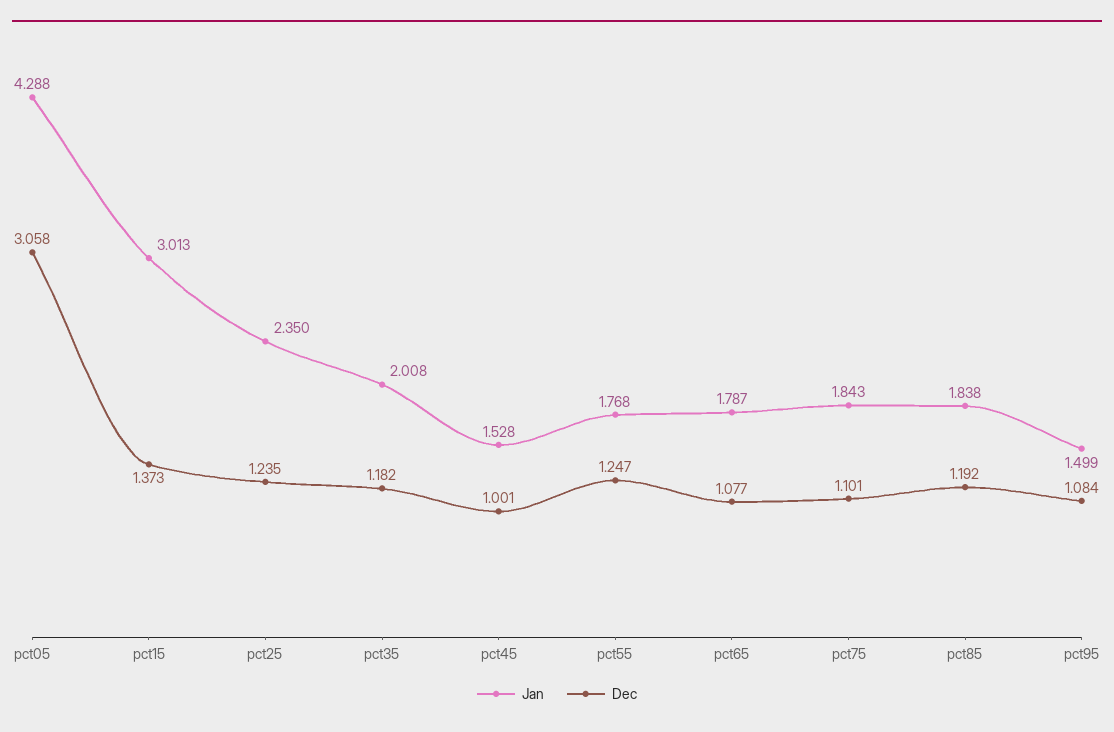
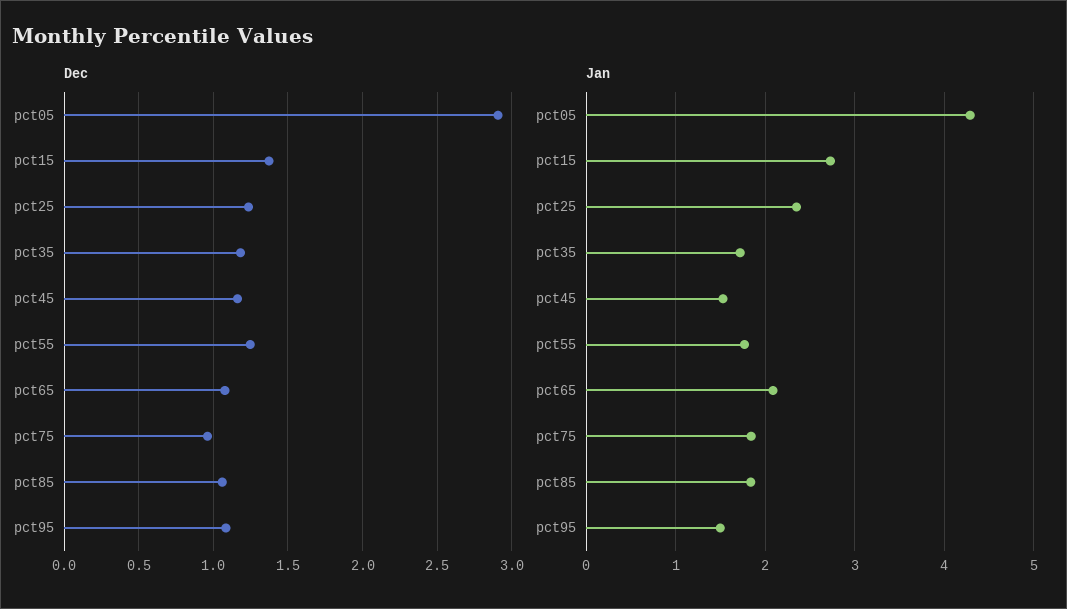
  {
    "Jan": {
      "pct05": 4.288,
-     "pct15": 3.013,
+     "pct15": 2.7,
      "pct25": 2.35,
-     "pct35": 2.008,
+     "pct35": 1.7,
      "pct45": 1.528,
      "pct55": 1.768,
-     "pct65": 1.787,
+     "pct65": 2.1,
      "pct75": 1.843,
      "pct85": 1.838,
      "pct95": 1.499
    },
    "Dec": {
-     "pct05": 3.058,
+     "pct05": 2.9,
      "pct15": 1.373,
      "pct25": 1.235,
      "pct35": 1.182,
-     "pct45": 1.001,
+     "pct45": 1.15,
      "pct55": 1.247,
      "pct65": 1.077,
-     "pct75": 1.101,
+     "pct75": 0.95,
-     "pct85": 1.192,
+     "pct85": 1.05,
      "pct95": 1.084
    }
  }

